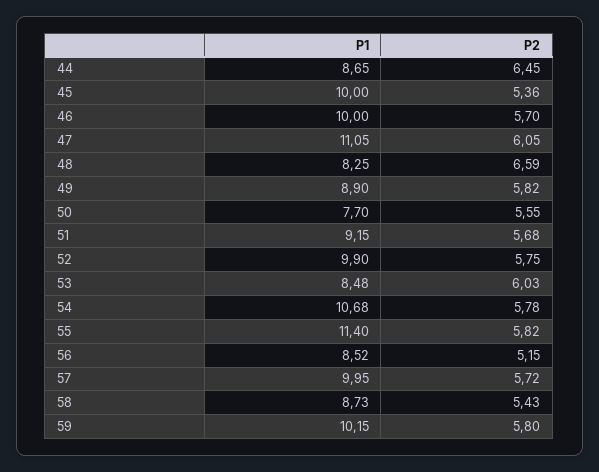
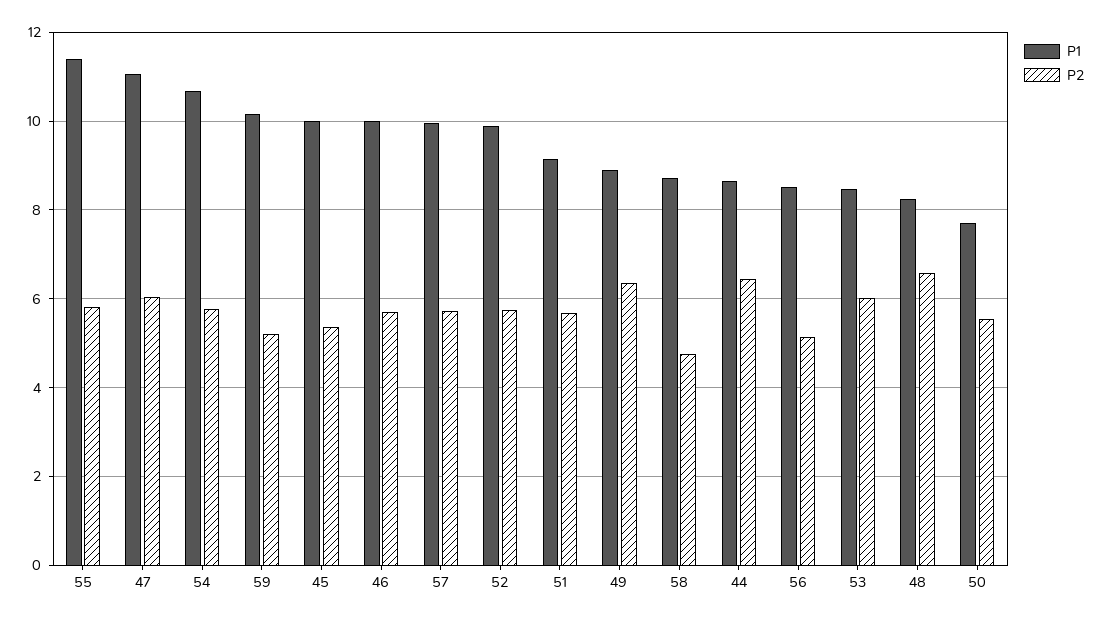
  {
    "P1": {
      "44": 8.65,
      "45": 10,
      "46": 10,
      "47": 11.05,
      "48": 8.25,
      "49": 8.9,
      "50": 7.7,
      "51": 9.15,
      "52": 9.9,
      "53": 8.48,
      "54": 10.68,
      "55": 11.4,
      "56": 8.52,
      "57": 9.95,
      "58": 8.73,
      "59": 10.15
    },
    "P2": {
      "44": 6.45,
      "45": 5.36,
      "46": 5.7,
      "47": 6.05,
      "48": 6.59,
-     "49": 5.82,
+     "49": 6.4,
      "50": 5.55,
      "51": 5.68,
      "52": 5.75,
      "53": 6.03,
      "54": 5.78,
      "55": 5.82,
      "56": 5.15,
      "57": 5.72,
-     "58": 5.43,
+     "58": 4.8,
-     "59": 5.8
+     "59": 5.2
    }
  }

